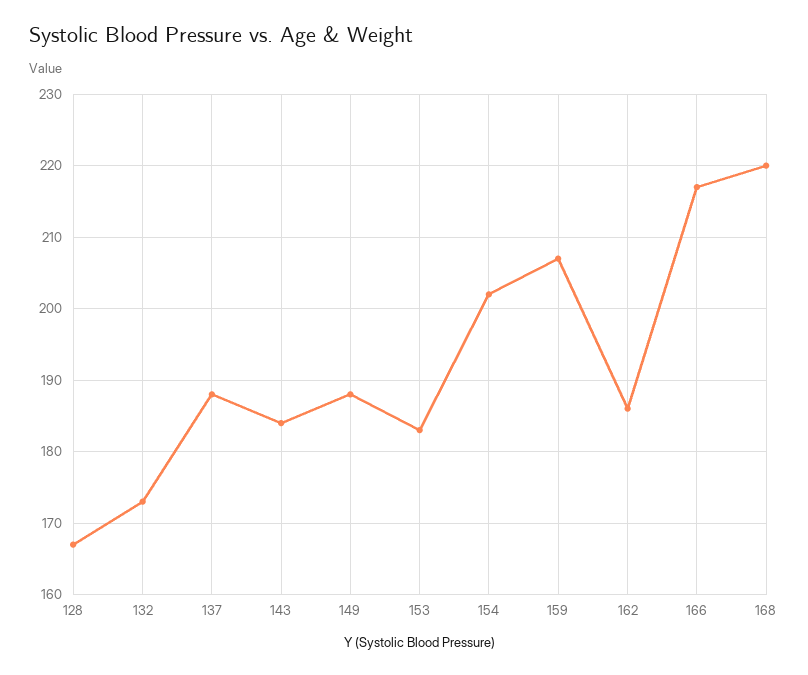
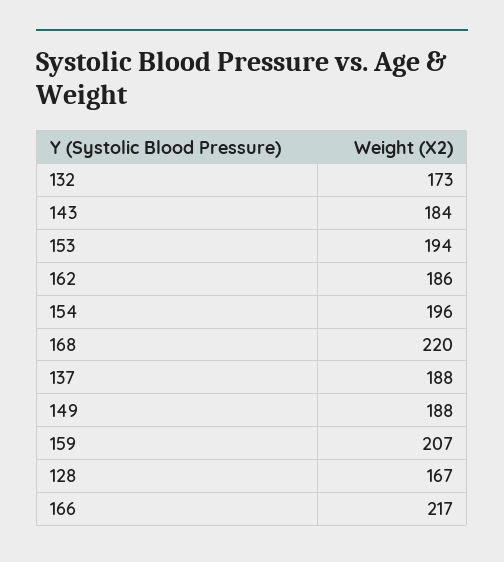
  {
    "128": 167,
    "132": 173,
    "137": 188,
    "143": 184,
    "149": 188,
-   "153": 183,
+   "153": 194,
-   "154": 202,
+   "154": 196,
    "159": 207,
    "162": 186,
    "166": 217,
    "168": 220
  }

